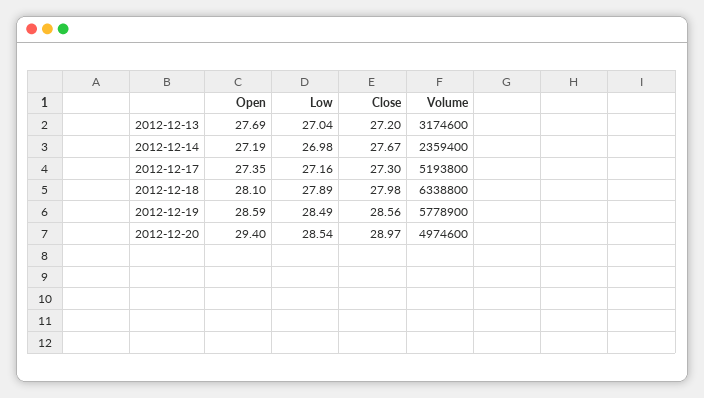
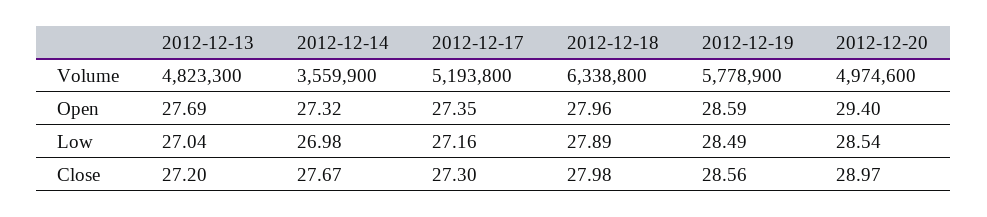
  {
    "Open": {
      "2012-12-13": 27.69,
-     "2012-12-14": 27.19,
+     "2012-12-14": 27.32,
      "2012-12-17": 27.35,
-     "2012-12-18": 28.1,
+     "2012-12-18": 27.96,
      "2012-12-19": 28.59,
      "2012-12-20": 29.4
    },
    "Low": {
      "2012-12-13": 27.04,
      "2012-12-14": 26.98,
      "2012-12-17": 27.16,
      "2012-12-18": 27.89,
      "2012-12-19": 28.49,
      "2012-12-20": 28.54
    },
    "Close": {
      "2012-12-13": 27.2,
      "2012-12-14": 27.67,
      "2012-12-17": 27.3,
      "2012-12-18": 27.98,
      "2012-12-19": 28.56,
      "2012-12-20": 28.97
    },
    "Volume": {
-     "2012-12-13": 3174600,
+     "2012-12-13": 4823300,
-     "2012-12-14": 2359400,
+     "2012-12-14": 3559900,
      "2012-12-17": 5193800,
      "2012-12-18": 6338800,
      "2012-12-19": 5778900,
      "2012-12-20": 4974600
    }
  }

